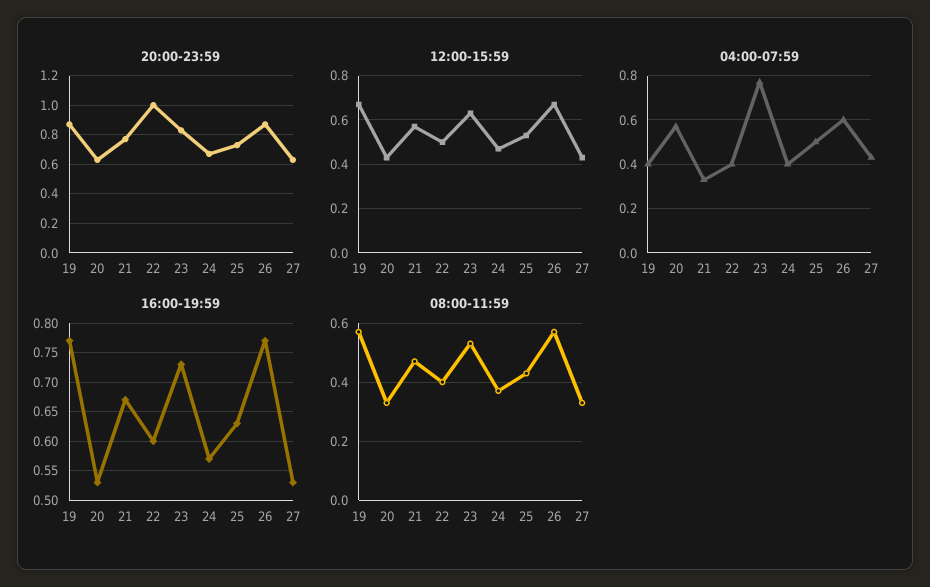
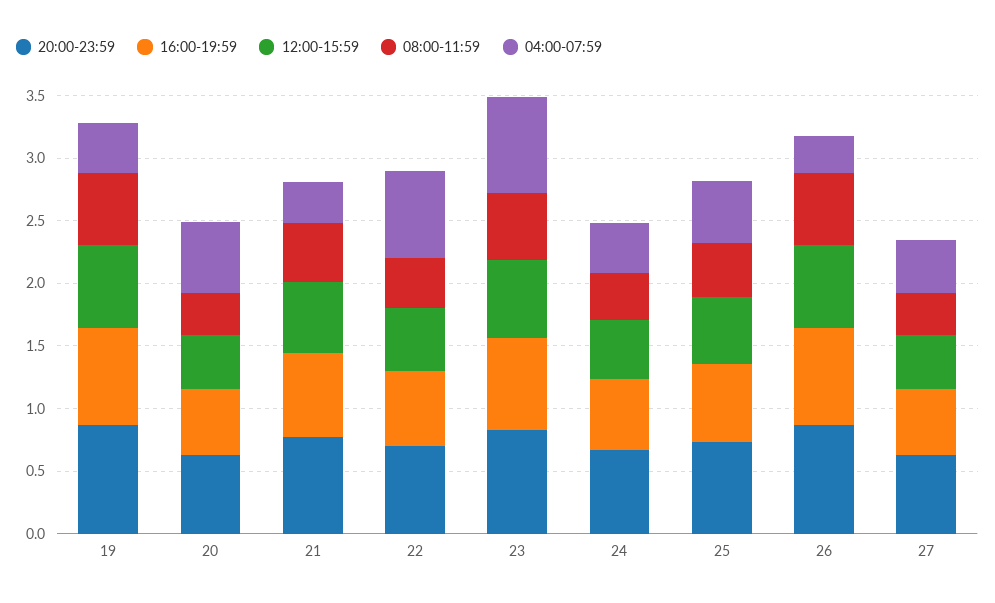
  {
    "20:00-23:59": {
      "19": 0.85,
      "20": 0.65,
      "21": 0.75,
-     "22": 1,
+     "22": 0.7,
      "23": 0.85,
      "24": 0.65,
      "25": 0.75,
      "26": 0.85,
      "27": 0.65
    },
    "12:00-15:59": {
      "19": 0.65,
      "20": 0.45,
      "21": 0.55,
      "22": 0.5,
      "23": 0.65,
      "24": 0.45,
      "25": 0.55,
      "26": 0.65,
      "27": 0.45
    },
    "04:00-07:59": {
      "19": 0.4,
      "20": 0.55,
      "21": 0.35,
-     "22": 0.4,
+     "22": 0.7,
      "23": 0.75,
      "24": 0.4,
      "25": 0.5,
-     "26": 0.6,
+     "26": 0.3,
      "27": 0.45
    },
    "16:00-19:59": {
      "19": 0.75,
      "20": 0.55,
      "21": 0.65,
      "22": 0.6,
      "23": 0.75,
      "24": 0.55,
      "25": 0.65,
      "26": 0.75,
      "27": 0.55
    },
    "08:00-11:59": {
      "19": 0.55,
      "20": 0.35,
      "21": 0.45,
      "22": 0.4,
      "23": 0.55,
      "24": 0.35,
      "25": 0.45,
      "26": 0.55,
      "27": 0.35
    }
  }

